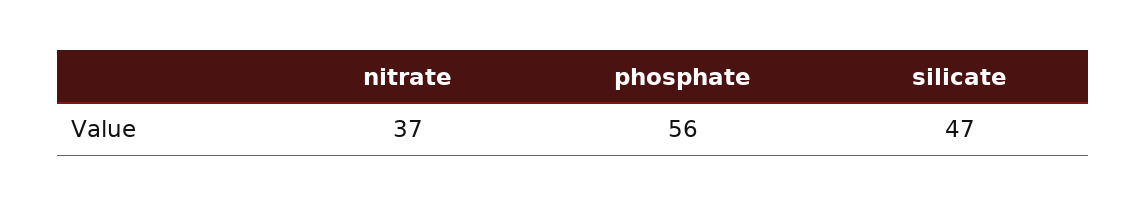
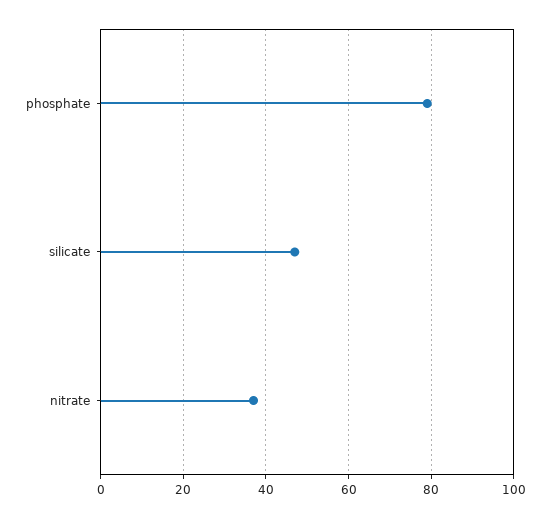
  {
    "nitrate": 37,
-   "phosphate": 56,
+   "phosphate": 80,
    "silicate": 47
  }

